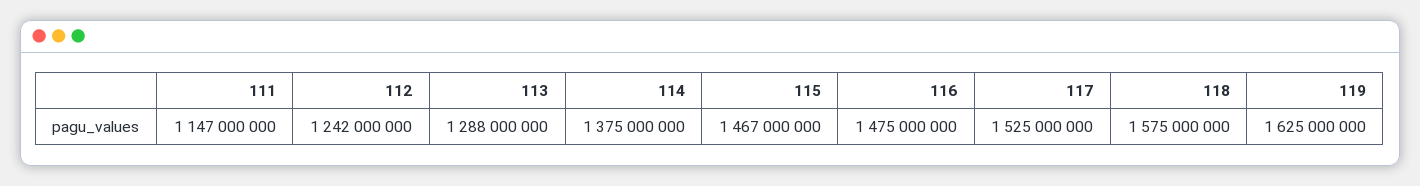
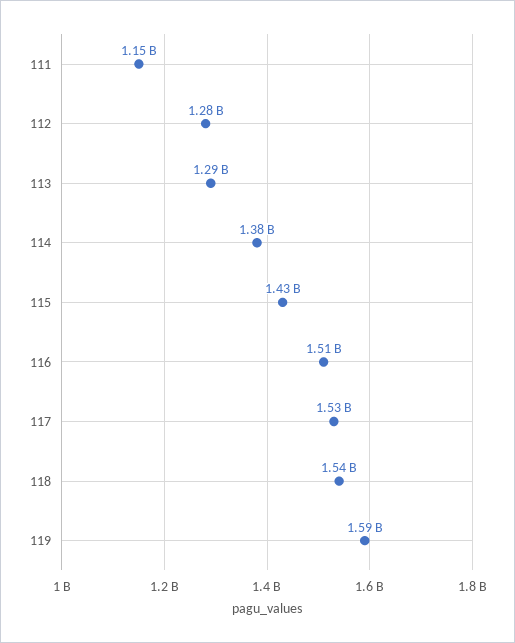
  {
    "111": 1147000000,
-   "112": 1242000000,
+   "112": 1280000000,
    "113": 1288000000,
    "114": 1375000000,
-   "115": 1467000000,
+   "115": 1430000000,
-   "116": 1475000000,
+   "116": 1510000000,
    "117": 1525000000,
-   "118": 1575000000,
+   "118": 1540000000,
-   "119": 1625000000
+   "119": 1590000000
  }

